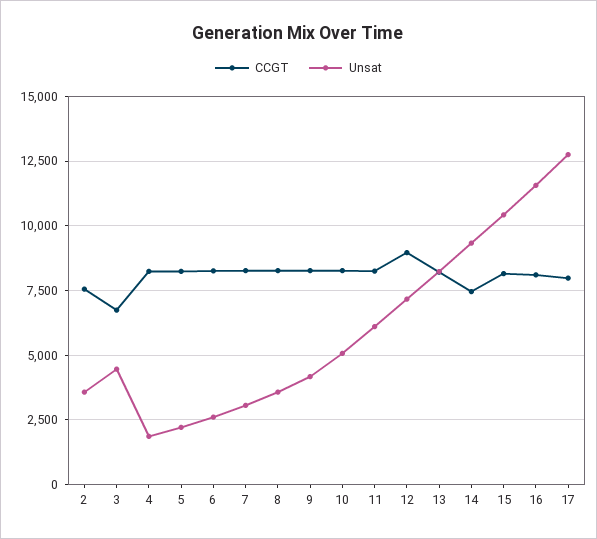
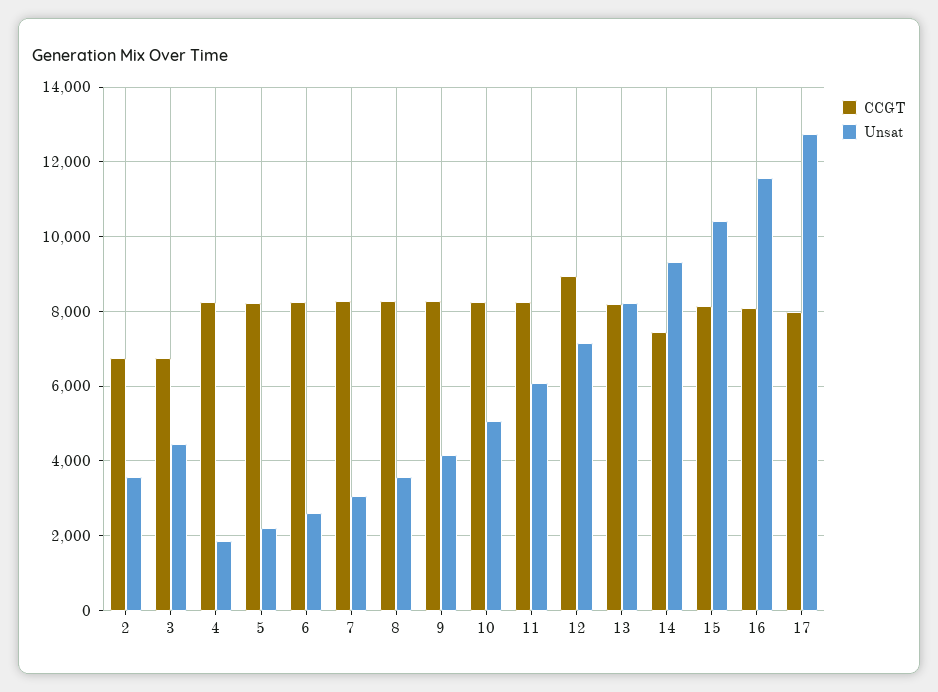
  {
    "CCGT": {
-     "2": 7500,
+     "2": 6800,
      "3": 6800,
      "4": 8200,
      "5": 8200,
      "6": 8200,
      "7": 8200,
      "8": 8200,
      "9": 8200,
      "10": 8200,
      "11": 8200,
      "12": 9000,
      "13": 8200,
      "14": 7400,
      "15": 8200,
      "16": 8000,
      "17": 8000
    },
    "Unsat": {
      "2": 3600,
      "3": 4400,
      "4": 1800,
      "5": 2200,
      "6": 2600,
      "7": 3000,
      "8": 3600,
      "9": 4200,
      "10": 5000,
      "11": 6000,
      "12": 7200,
      "13": 8200,
      "14": 9400,
      "15": 10400,
      "16": 11600,
      "17": 12800
    }
  }

